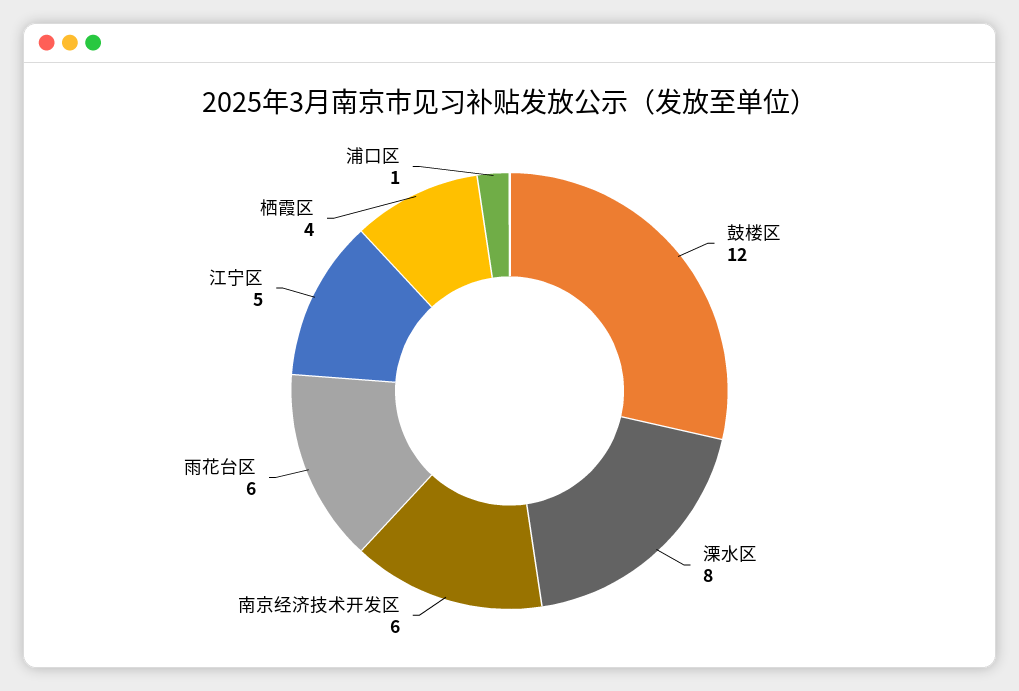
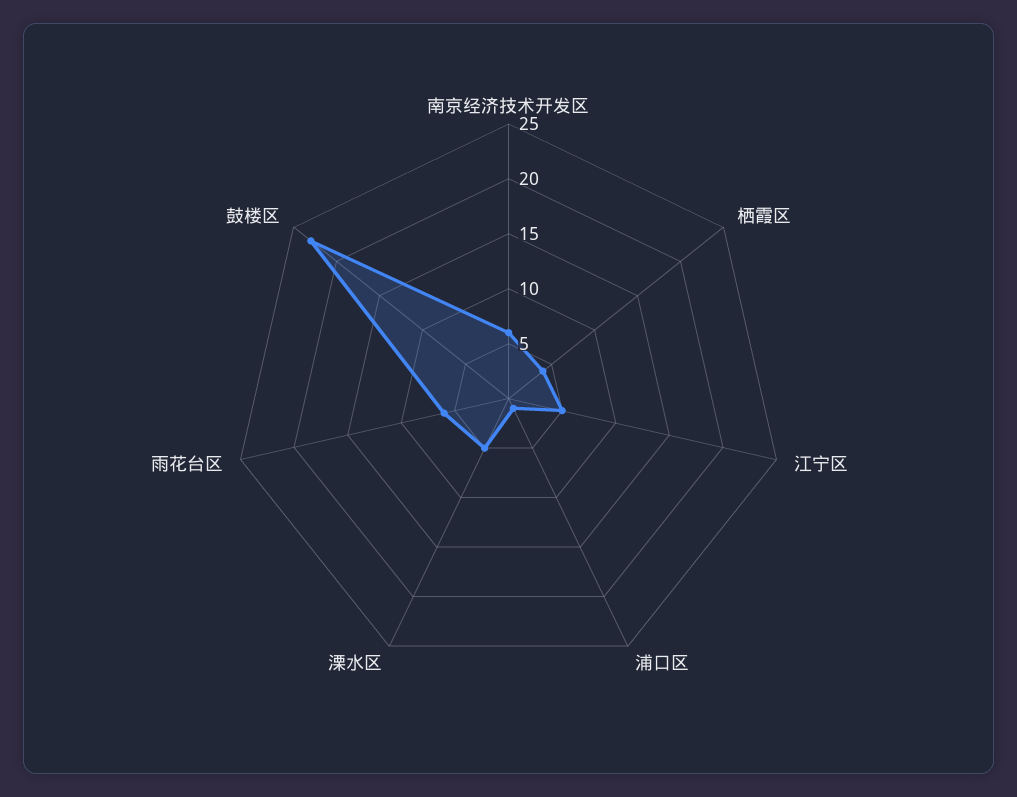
  {
-   "鼓楼区": 12,
+   "鼓楼区": 23,
-   "溧水区": 8,
+   "溧水区": 5,
    "南京经济技术开发区": 6,
    "雨花台区": 6,
    "江宁区": 5,
    "栖霞区": 4,
    "浦口区": 1
  }

